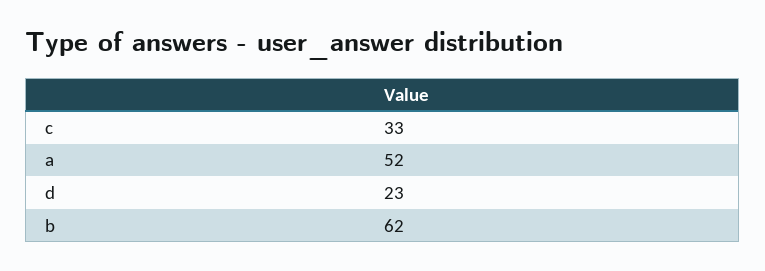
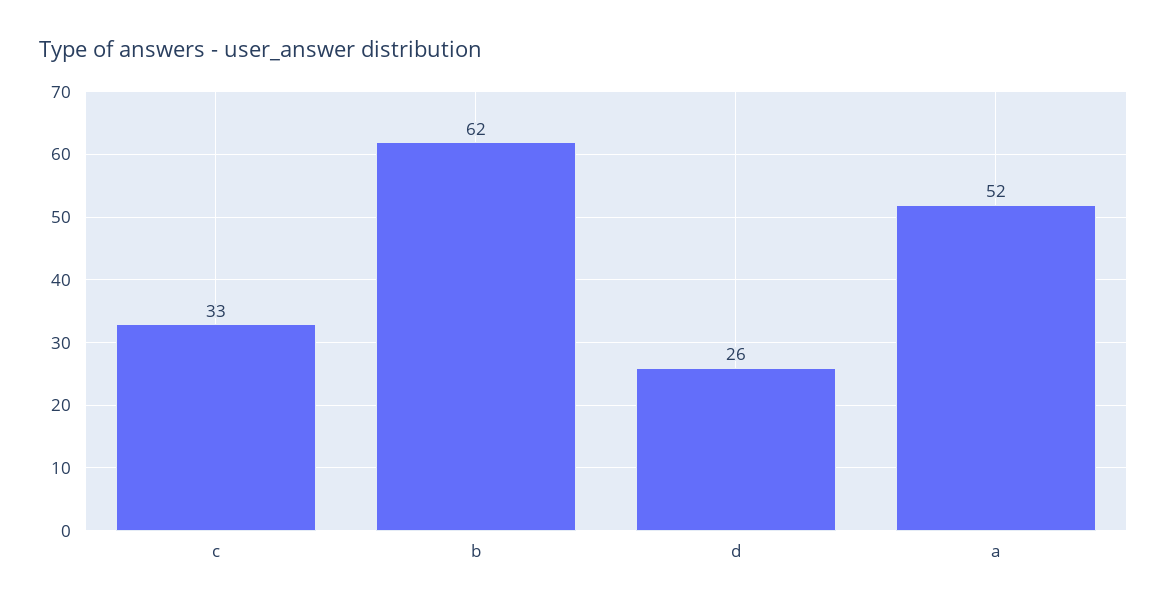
  {
    "c": 33,
    "a": 52,
-   "d": 23,
+   "d": 26,
    "b": 62
  }

